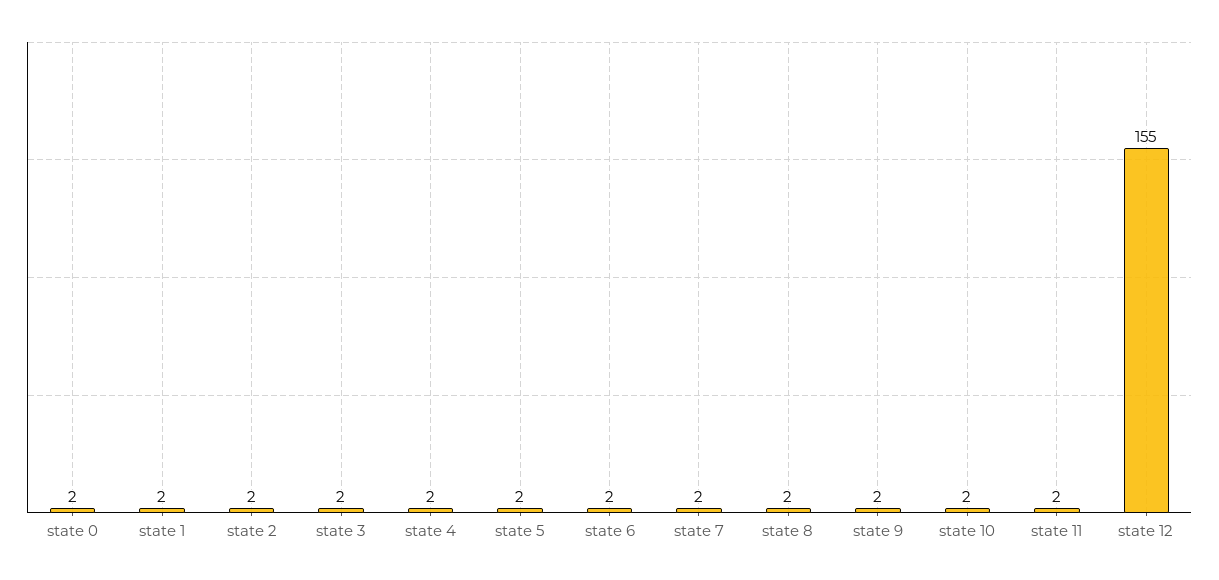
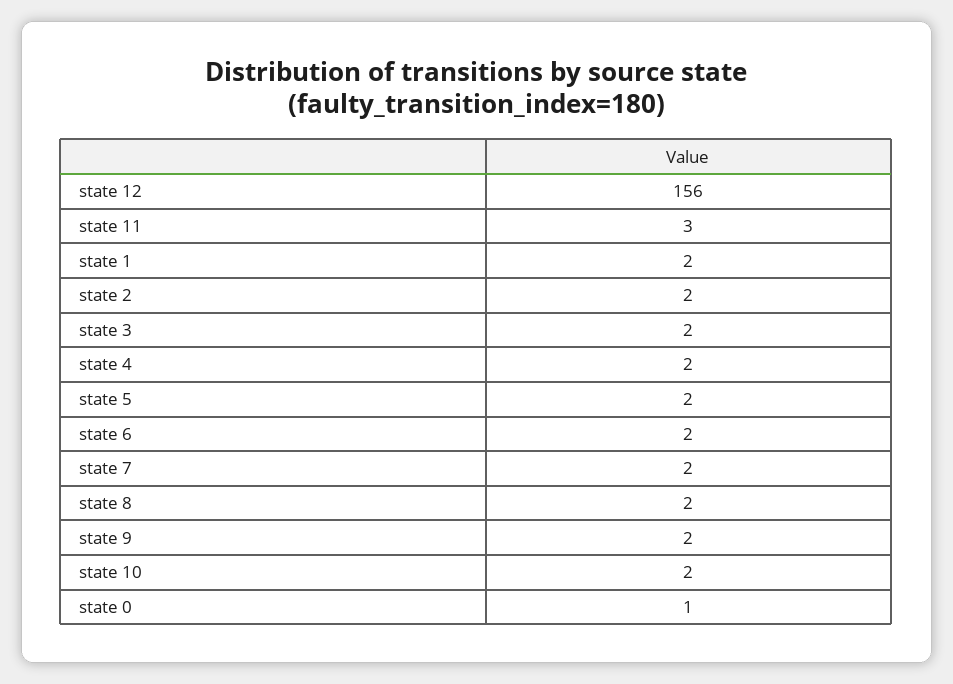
  {
-   "state 0": 2,
+   "state 0": 1,
    "state 1": 2,
    "state 2": 2,
    "state 3": 2,
    "state 4": 2,
    "state 5": 2,
    "state 6": 2,
    "state 7": 2,
    "state 8": 2,
    "state 9": 2,
    "state 10": 2,
-   "state 11": 2,
+   "state 11": 3,
-   "state 12": 155
+   "state 12": 156
  }

